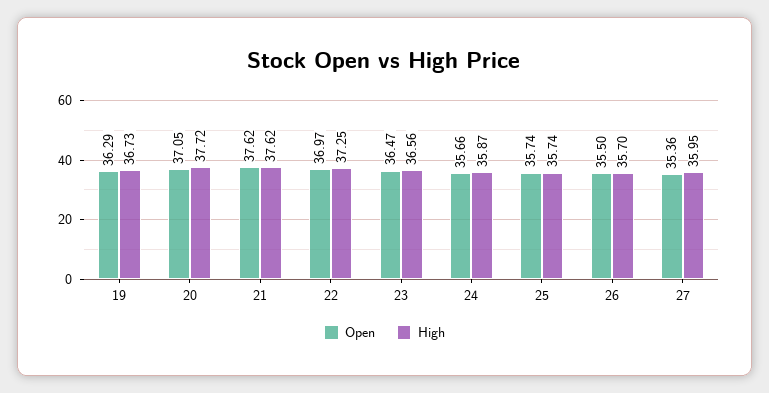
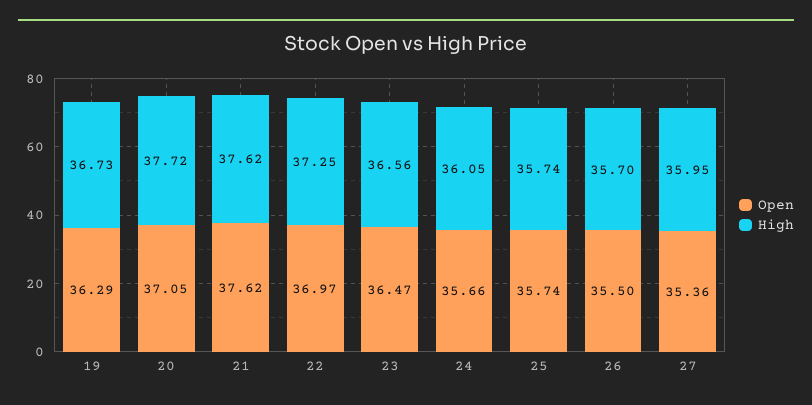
  {
    "Open": {
      "19": 36.29,
      "20": 37.05,
      "21": 37.62,
      "22": 36.97,
      "23": 36.47,
      "24": 35.66,
      "25": 35.74,
      "26": 35.5,
      "27": 35.36
    },
    "High": {
      "19": 36.73,
      "20": 37.72,
      "21": 37.62,
      "22": 37.25,
      "23": 36.56,
-     "24": 35.87,
+     "24": 36.05,
      "25": 35.74,
      "26": 35.7,
      "27": 35.95
    }
  }

